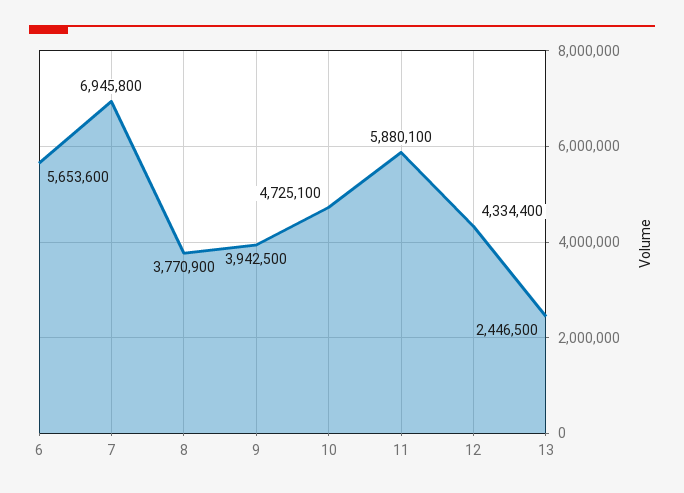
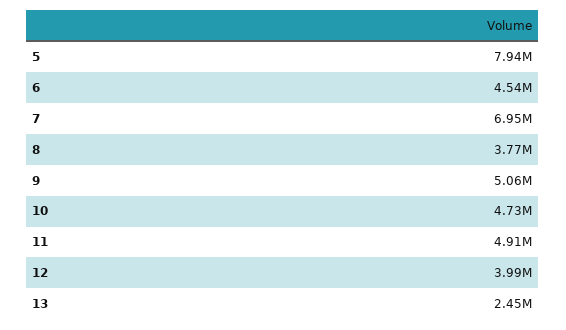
  {
-   "6": 5653600,
+   "6": 4540000,
    "7": 6945800,
    "8": 3770900,
-   "9": 3942500,
+   "9": 5060000,
    "10": 4725100,
-   "11": 5880100,
+   "11": 4910000,
-   "12": 4334400,
+   "12": 3990000,
-   "13": 2446500
+   "13": 2446500,
+   "5": 7940000
  }

